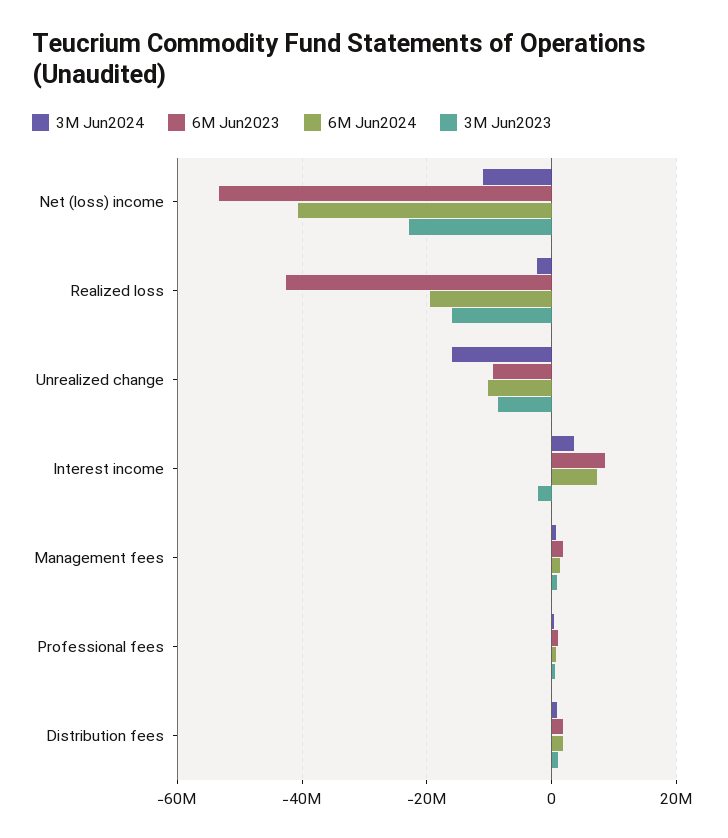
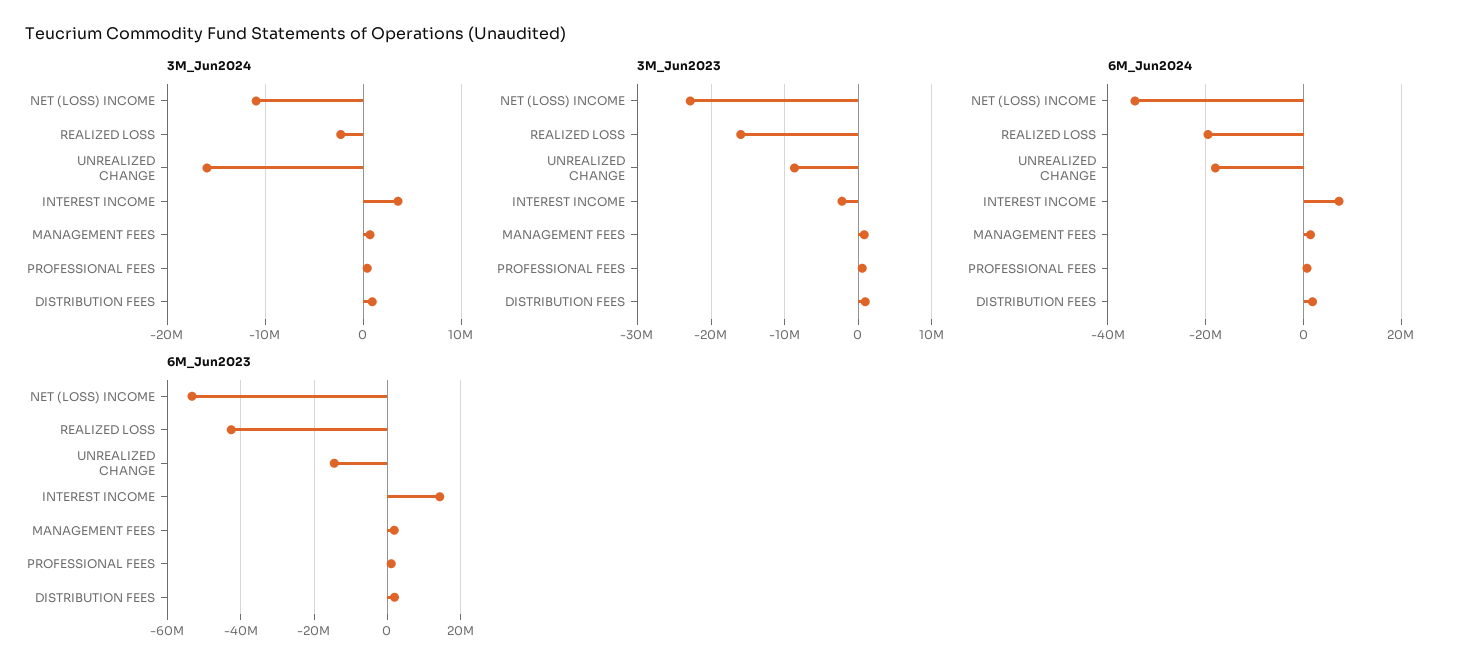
  {
    "3M Jun2024": {
      "Net (loss) income": -11000000,
      "Realized loss": -2000000,
      "Unrealized change": -16000000,
      "Interest income": 4000000,
      "Management fees": 1000000,
      "Professional fees": 0,
      "Distribution fees": 1000000
    },
    "6M Jun2023": {
      "Net (loss) income": -54000000,
      "Realized loss": -42000000,
-     "Unrealized change": -10000000,
+     "Unrealized change": -14000000,
-     "Interest income": 8000000,
+     "Interest income": 14000000,
      "Management fees": 2000000,
      "Professional fees": 2000000,
      "Distribution fees": 2000000
    },
    "6M Jun2024": {
-     "Net (loss) income": -40000000,
+     "Net (loss) income": -34000000,
      "Realized loss": -20000000,
-     "Unrealized change": -10000000,
+     "Unrealized change": -18000000,
      "Interest income": 8000000,
      "Management fees": 2000000,
      "Professional fees": 0,
      "Distribution fees": 2000000
    },
    "3M Jun2023": {
      "Net (loss) income": -23000000,
      "Realized loss": -16000000,
      "Unrealized change": -9000000,
      "Interest income": -2000000,
      "Management fees": 1000000,
      "Professional fees": 1000000,
      "Distribution fees": 1000000
    }
  }

